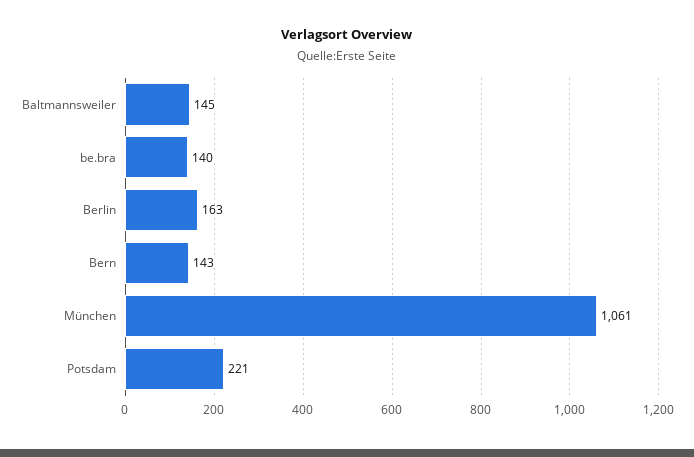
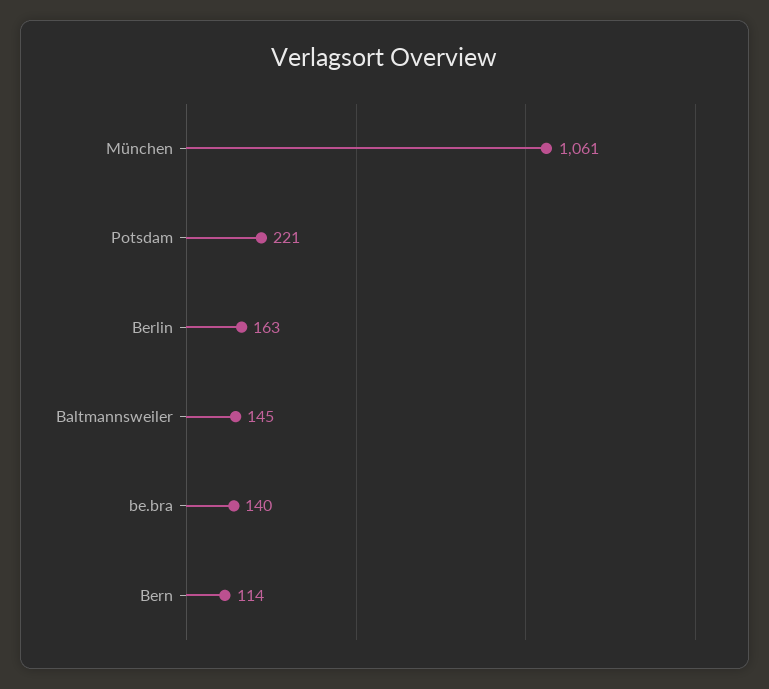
  {
    "Baltmannsweiler": 145,
    "be.bra": 140,
    "Berlin": 163,
-   "Bern": 143,
+   "Bern": 114,
    "München": 1061,
    "Potsdam": 221
  }

